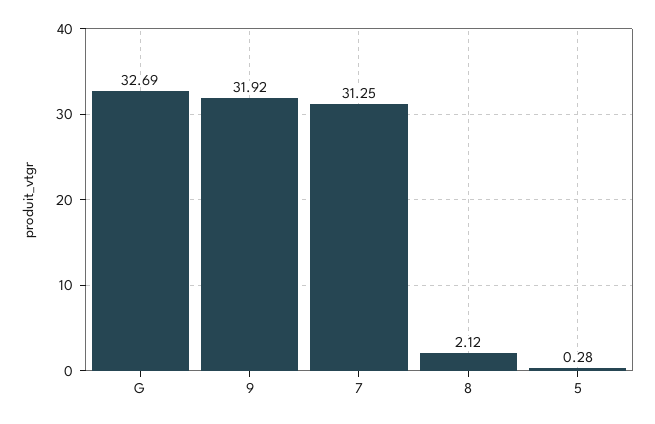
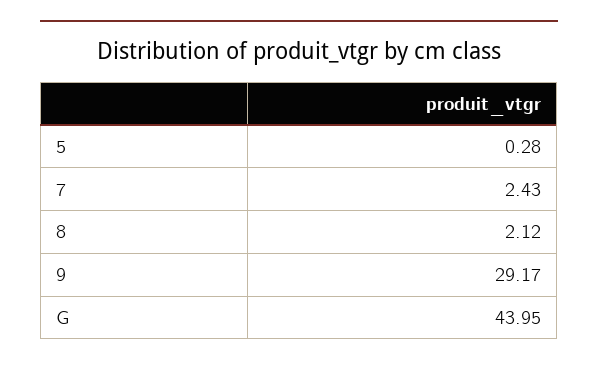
  {
-   "G": 32.69,
+   "G": 43.95,
-   "9": 31.92,
+   "9": 29.17,
-   "7": 31.25,
+   "7": 2.43,
    "8": 2.12,
    "5": 0.28
  }

